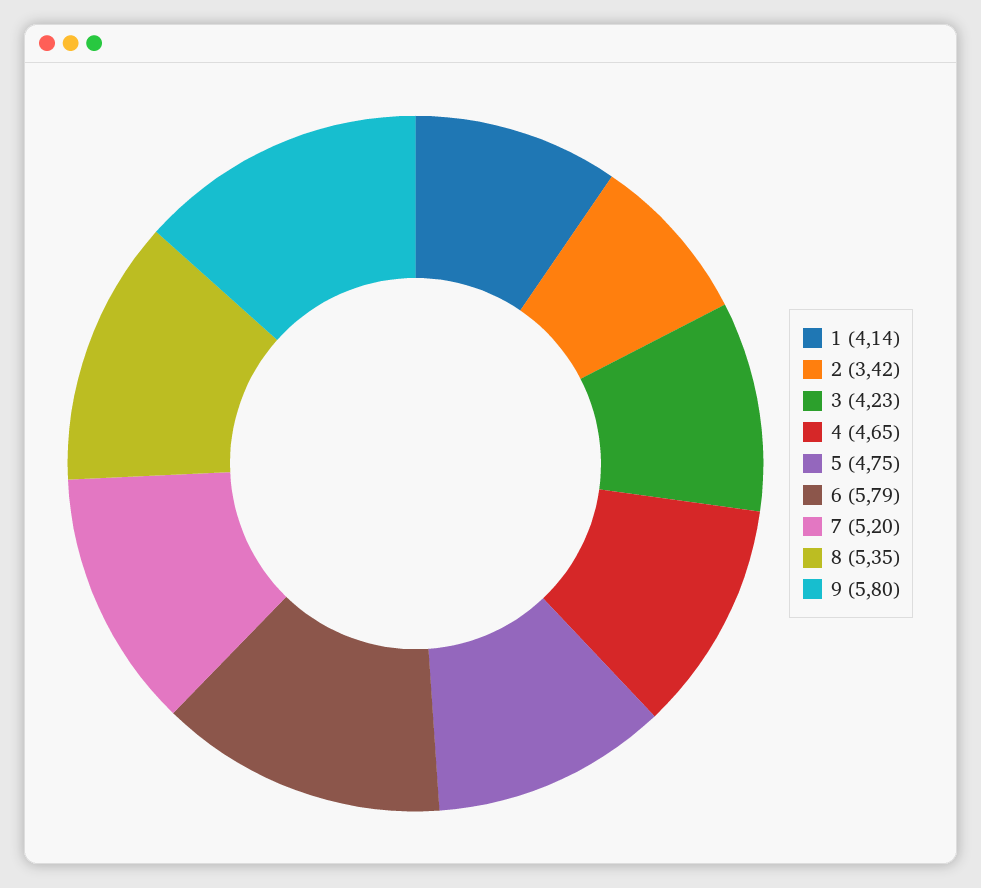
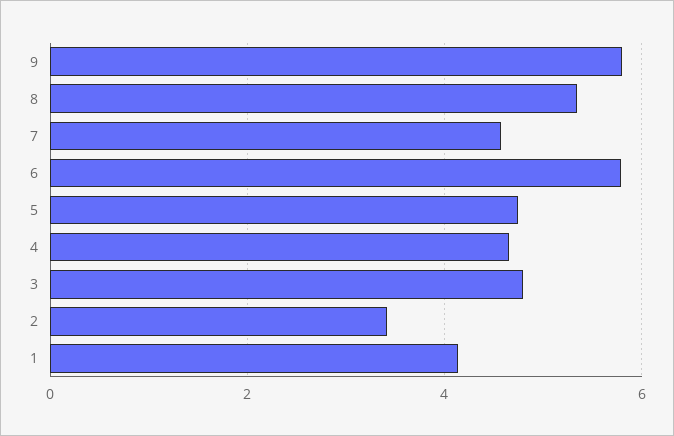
  {
    "1": 4.14,
    "2": 3.42,
-   "3": 4.23,
+   "3": 4.8,
    "4": 4.65,
    "5": 4.75,
    "6": 5.79,
-   "7": 5.2,
+   "7": 4.6,
    "8": 5.35,
    "9": 5.8
  }

